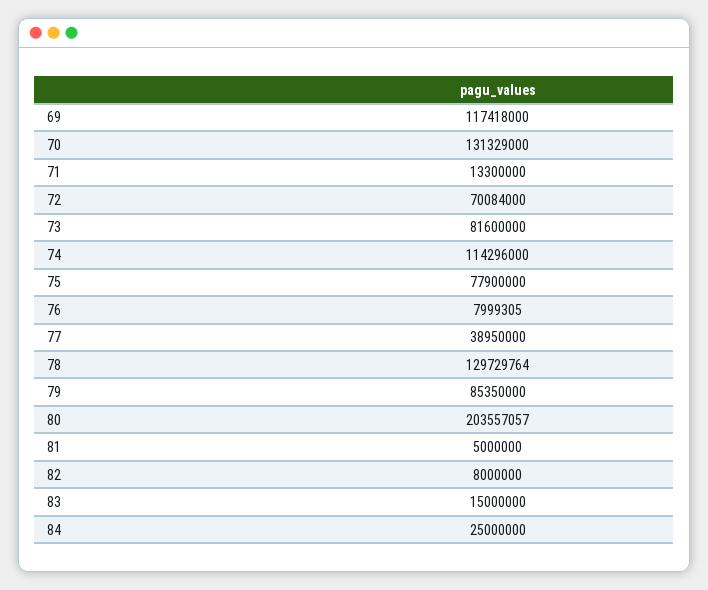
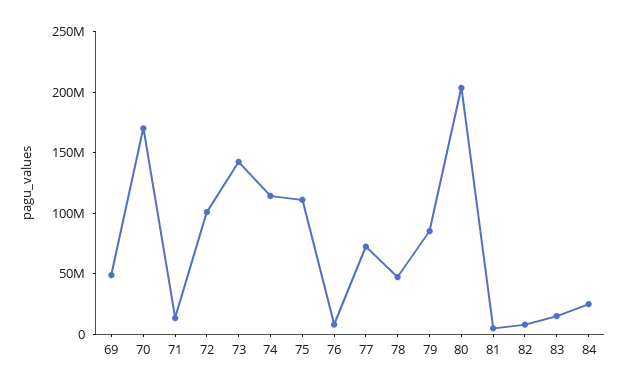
  {
-   "69": 117418000,
+   "69": 50000000,
-   "70": 131329000,
+   "70": 170000000,
    "71": 13300000,
-   "72": 70084000,
+   "72": 100000000,
-   "73": 81600000,
+   "73": 140000000,
    "74": 114296000,
-   "75": 77900000,
+   "75": 110000000,
    "76": 7999305,
-   "77": 38950000,
+   "77": 70000000,
-   "78": 129729764,
+   "78": 50000000,
    "79": 85350000,
    "80": 203557057,
    "81": 5000000,
    "82": 8000000,
    "83": 15000000,
    "84": 25000000
  }

